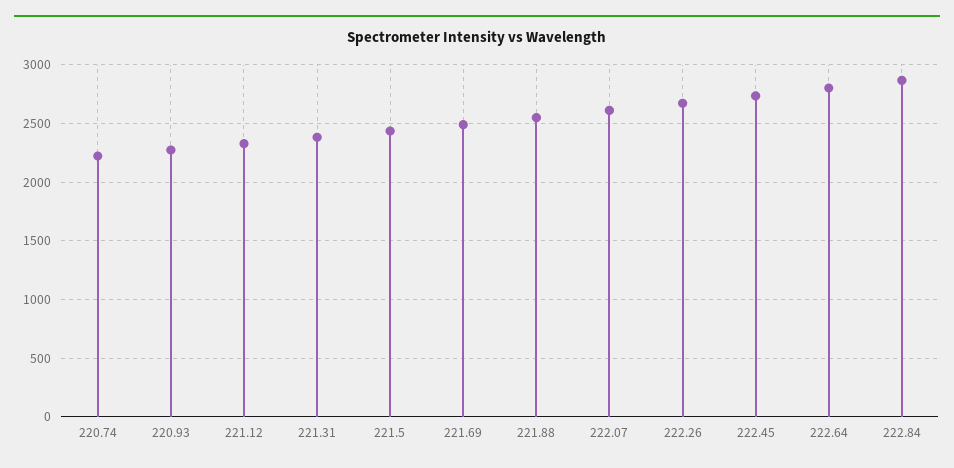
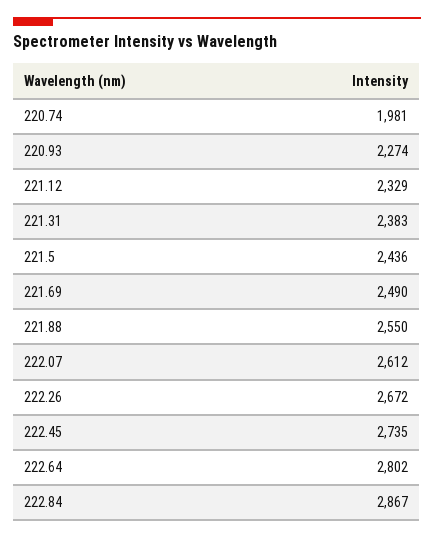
  {
-   "220.74": 2200,
+   "220.74": 1981,
    "220.93": 2274,
    "221.12": 2329,
    "221.31": 2383,
    "221.5": 2436,
    "221.69": 2490,
    "221.88": 2550,
    "222.07": 2612,
    "222.26": 2672,
    "222.45": 2735,
    "222.64": 2802,
    "222.84": 2867
  }

